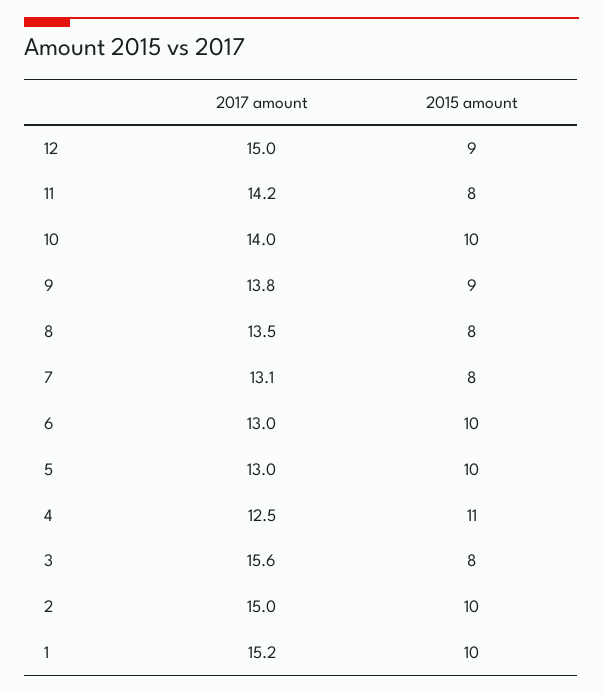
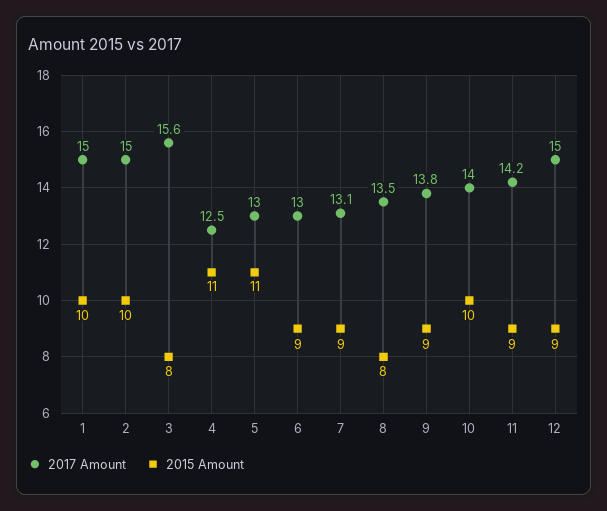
  {
    "2017 amount": {
      "12": 15,
      "11": 14.2,
      "10": 14,
      "9": 13.8,
      "8": 13.5,
      "7": 13.1,
      "6": 13,
      "5": 13,
      "4": 12.5,
      "3": 15.6,
      "2": 15,
-     "1": 15.2
+     "1": 15
    },
    "2015 amount": {
      "12": 9,
-     "11": 8,
+     "11": 9,
      "10": 10,
      "9": 9,
      "8": 8,
-     "7": 8,
+     "7": 9,
-     "6": 10,
+     "6": 9,
-     "5": 10,
+     "5": 11,
      "4": 11,
      "3": 8,
      "2": 10,
      "1": 10
    }
  }

